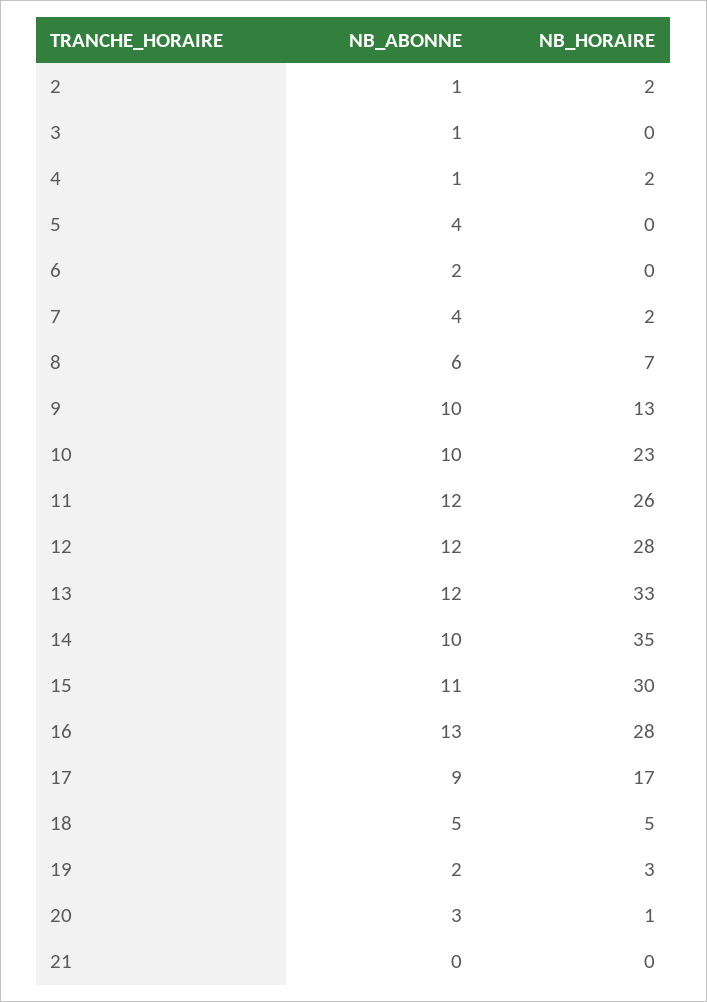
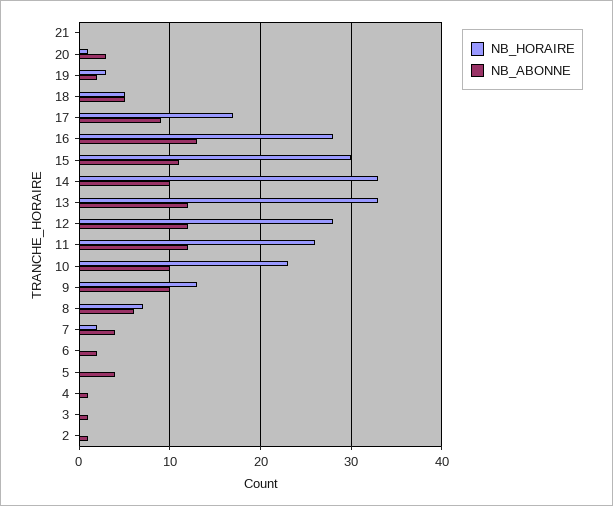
  {
    "NB_ABONNE": {
      "2": 1,
      "3": 1,
      "4": 1,
      "5": 4,
      "6": 2,
      "7": 4,
      "8": 6,
      "9": 10,
      "10": 10,
      "11": 12,
      "12": 12,
      "13": 12,
      "14": 10,
      "15": 11,
      "16": 13,
      "17": 9,
      "18": 5,
      "19": 2,
      "20": 3,
      "21": 0
    },
    "NB_HORAIRE": {
-     "2": 2,
+     "2": 0,
      "3": 0,
-     "4": 2,
+     "4": 0,
      "5": 0,
      "6": 0,
      "7": 2,
      "8": 7,
      "9": 13,
      "10": 23,
      "11": 26,
      "12": 28,
      "13": 33,
-     "14": 35,
+     "14": 33,
      "15": 30,
      "16": 28,
      "17": 17,
      "18": 5,
      "19": 3,
      "20": 1,
      "21": 0
    }
  }

